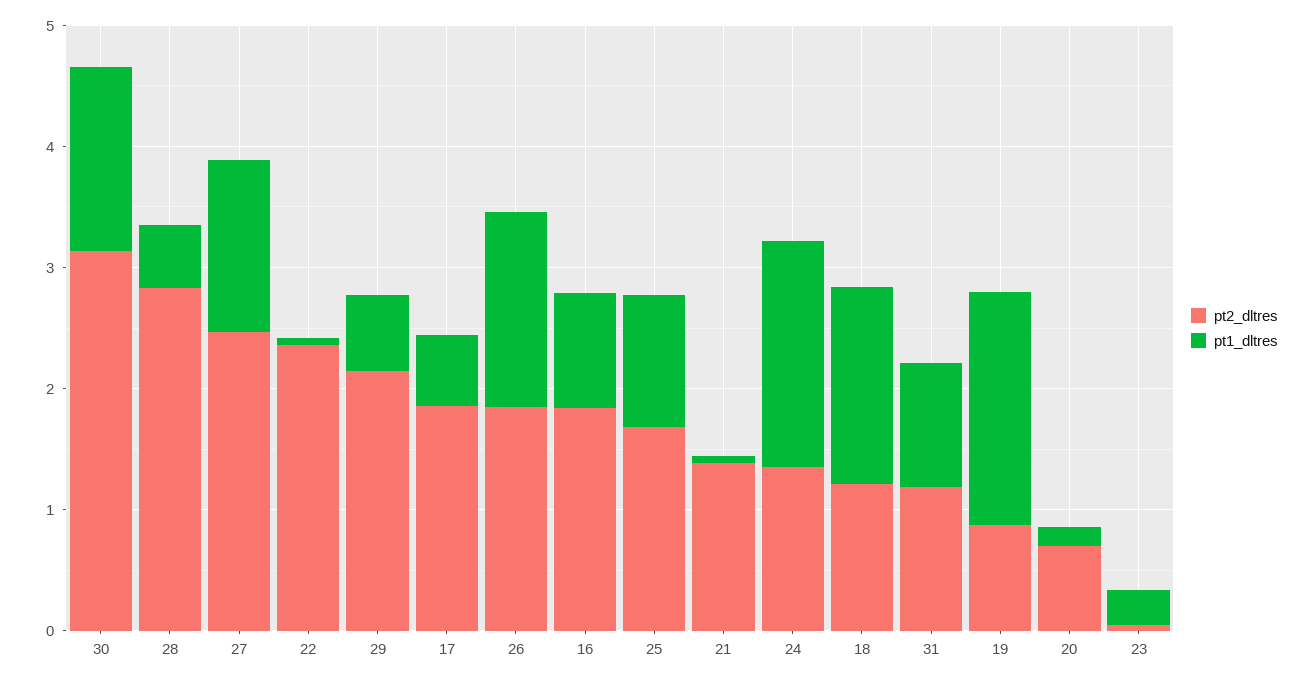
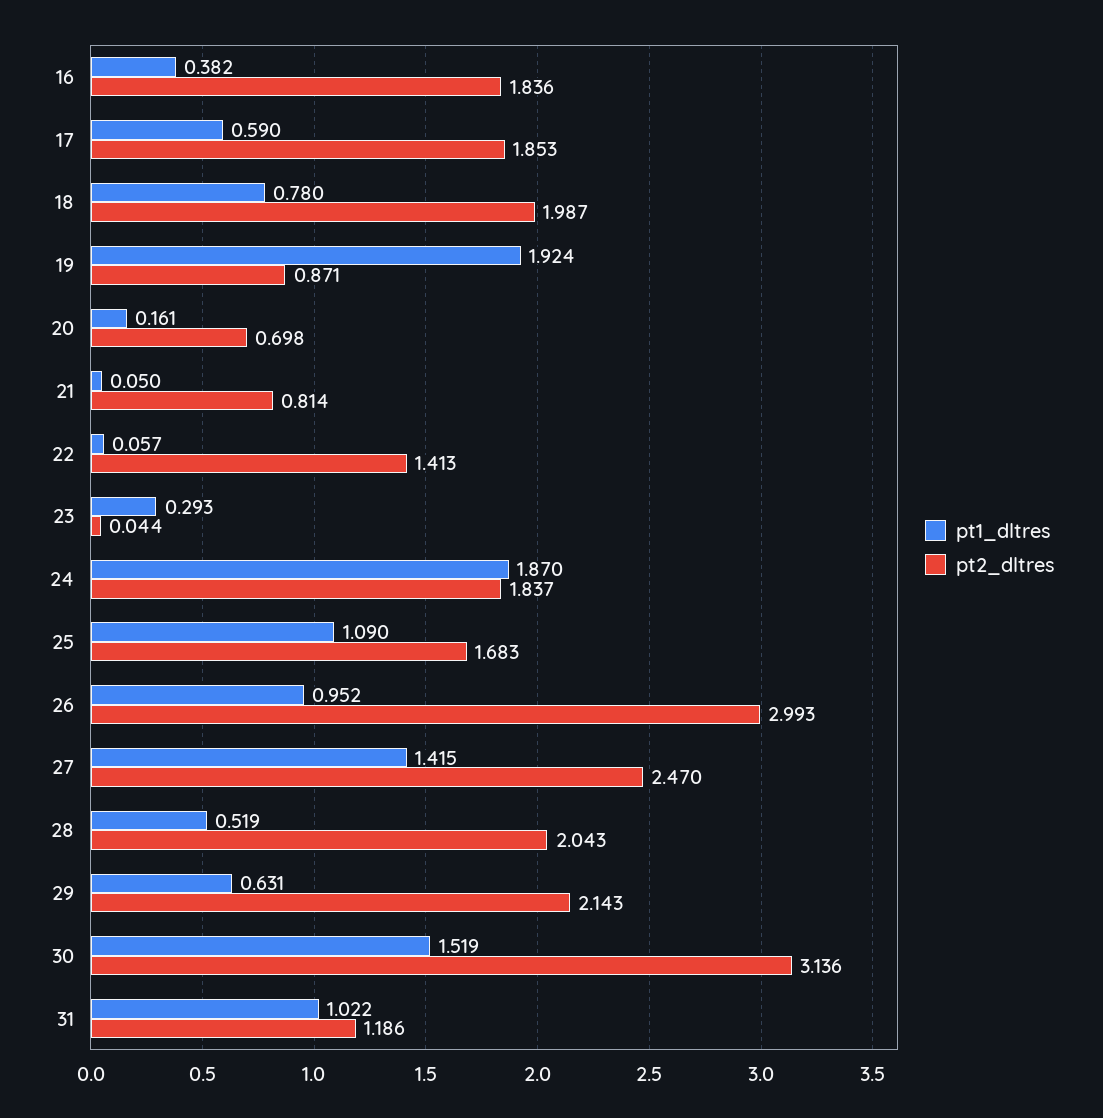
  {
    "pt2_dltres": {
      "30": 3.136,
-     "28": 2.8,
+     "28": 2.043,
      "27": 2.47,
-     "22": 2.4,
+     "22": 1.413,
      "29": 2.143,
      "17": 1.853,
-     "26": 1.8,
+     "26": 2.993,
      "16": 1.836,
      "25": 1.683,
-     "21": 1.4,
+     "21": 0.814,
-     "24": 1.4,
+     "24": 1.837,
-     "18": 1.2,
+     "18": 1.987,
      "31": 1.186,
      "19": 0.871,
      "20": 0.698,
      "23": 0.044
    },
    "pt1_dltres": {
      "30": 1.519,
      "28": 0.519,
      "27": 1.415,
      "22": 0.057,
      "29": 0.631,
      "17": 0.59,
-     "26": 1.6,
+     "26": 0.952,
-     "16": 1,
+     "16": 0.382,
      "25": 1.09,
      "21": 0.05,
      "24": 1.87,
-     "18": 1.6,
+     "18": 0.78,
      "31": 1.022,
      "19": 1.924,
      "20": 0.161,
      "23": 0.293
    }
  }

